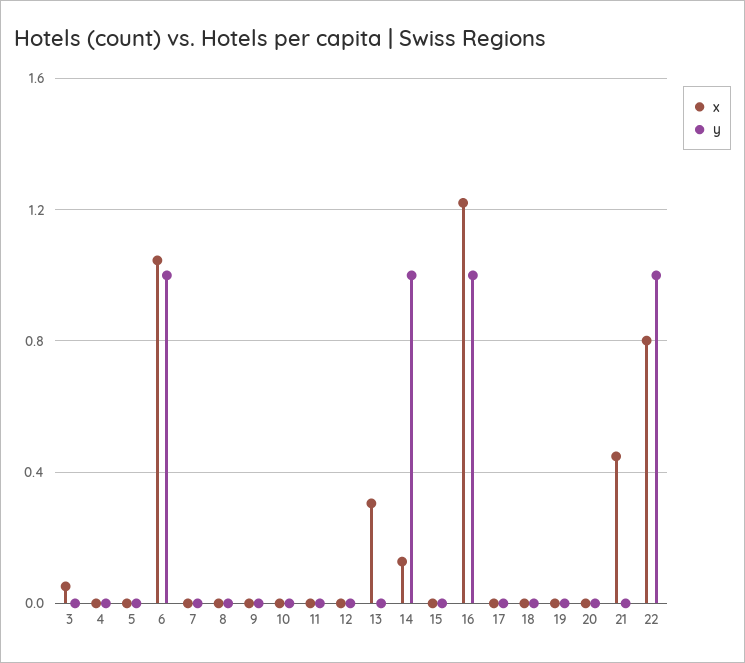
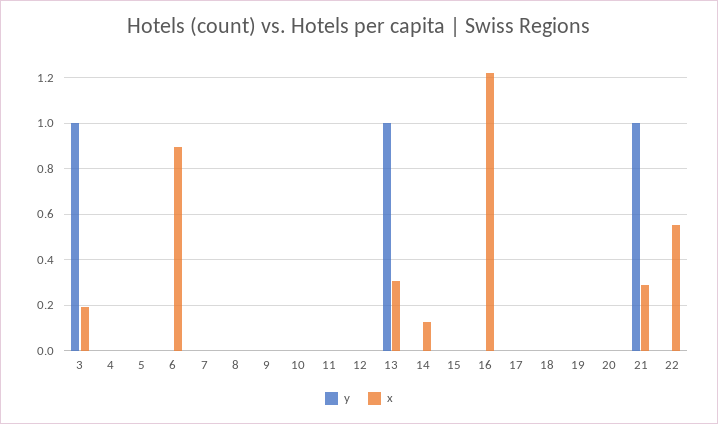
  {
    "x": {
-     "3": 0.05,
+     "3": 0.2,
      "4": 0,
      "5": 0,
-     "6": 1.05,
+     "6": 0.9,
      "7": 0,
      "8": 0,
      "9": 0,
      "10": 0,
      "11": 0,
      "12": 0,
      "13": 0.3,
      "14": 0.15,
      "15": 0,
      "16": 1.2,
      "17": 0,
      "18": 0,
      "19": 0,
      "20": 0,
-     "21": 0.45,
+     "21": 0.3,
-     "22": 0.8
+     "22": 0.55
    },
    "y": {
-     "3": 0,
+     "3": 1,
      "4": 0,
      "5": 0,
-     "6": 1,
+     "6": 0,
      "7": 0,
      "8": 0,
      "9": 0,
      "10": 0,
      "11": 0,
      "12": 0,
-     "13": 0,
+     "13": 1,
-     "14": 1,
+     "14": 0,
      "15": 0,
-     "16": 1,
+     "16": 0,
      "17": 0,
      "18": 0,
      "19": 0,
      "20": 0,
-     "21": 0,
+     "21": 1,
-     "22": 1
+     "22": 0
    }
  }

